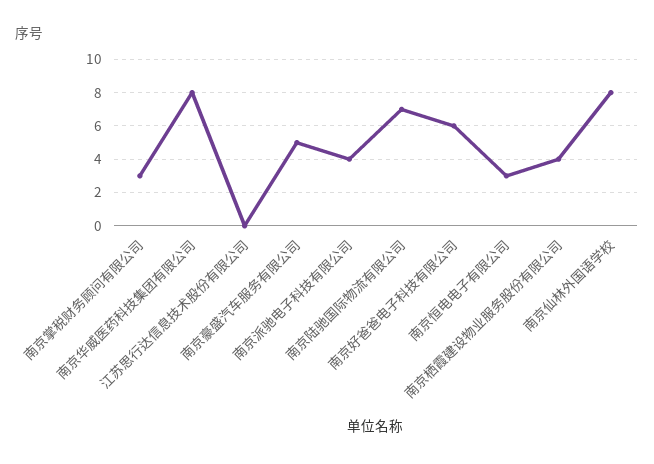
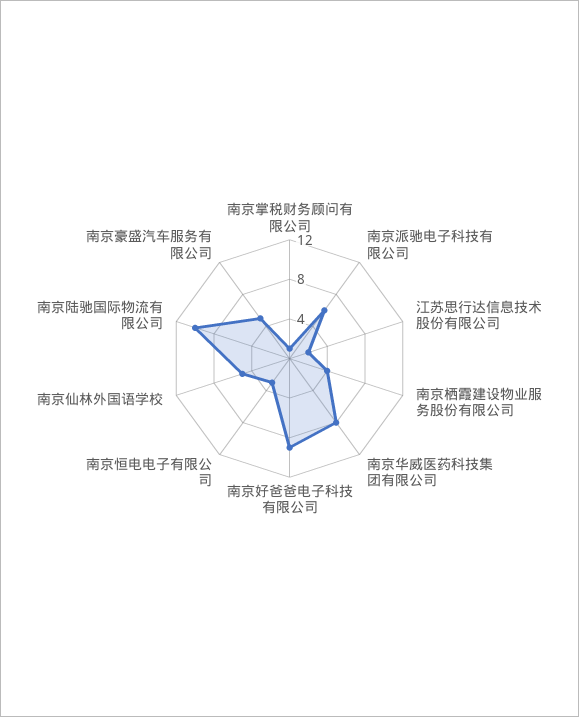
  {
-   "南京掌税财务顾问有限公司": 3,
+   "南京掌税财务顾问有限公司": 1,
    "南京华威医药科技集团有限公司": 8,
-   "江苏思行达信息技术股份有限公司": 0,
+   "江苏思行达信息技术股份有限公司": 2,
    "南京豪盛汽车服务有限公司": 5,
-   "南京派驰电子科技有限公司": 4,
+   "南京派驰电子科技有限公司": 6,
-   "南京陆驰国际物流有限公司": 7,
+   "南京陆驰国际物流有限公司": 10,
-   "南京好爸爸电子科技有限公司": 6,
+   "南京好爸爸电子科技有限公司": 9,
    "南京恒电电子有限公司": 3,
    "南京栖霞建设物业服务股份有限公司": 4,
-   "南京仙林外国语学校": 8
+   "南京仙林外国语学校": 5
  }

